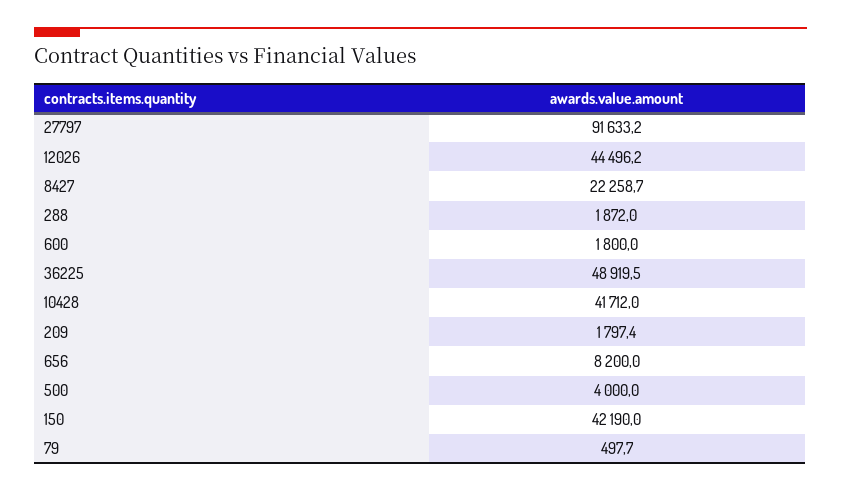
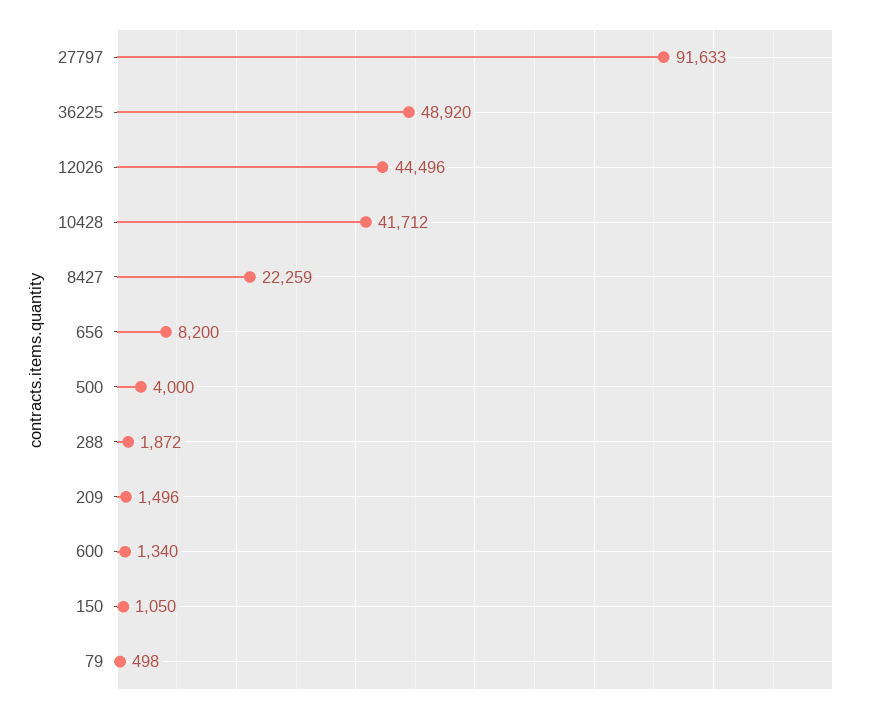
  {
    "27797": 91633.2,
    "12026": 44496.2,
    "8427": 22258.7,
    "288": 1872,
-   "600": 1800,
+   "600": 1340,
    "36225": 48919.5,
    "10428": 41712,
-   "209": 1797.4,
+   "209": 1496,
    "656": 8200,
    "500": 4000,
-   "150": 42190,
+   "150": 1050,
    "79": 497.7
  }

